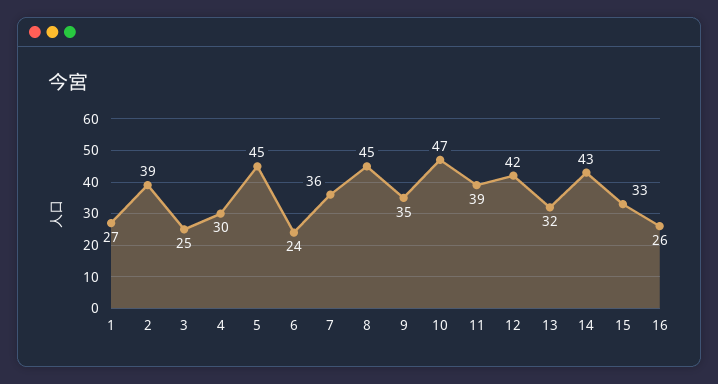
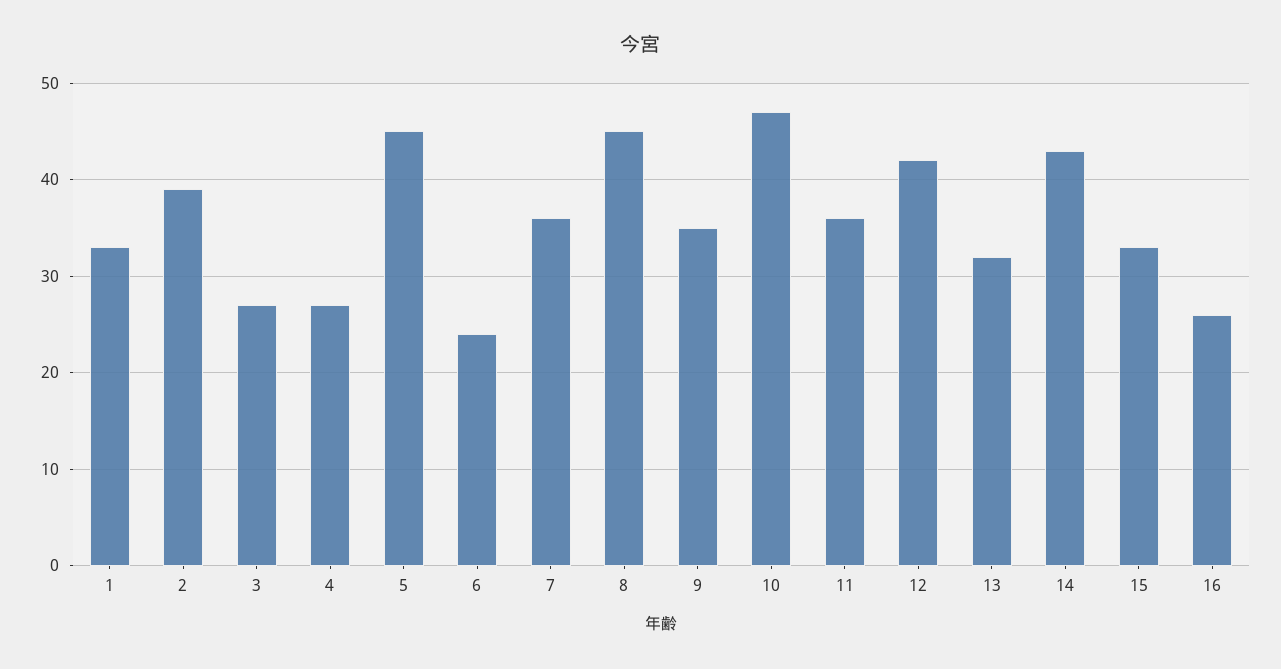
  {
-   "1": 27,
+   "1": 33,
    "2": 39,
-   "3": 25,
+   "3": 27,
-   "4": 30,
+   "4": 27,
    "5": 45,
    "6": 24,
    "7": 36,
    "8": 45,
    "9": 35,
    "10": 47,
-   "11": 39,
+   "11": 36,
    "12": 42,
    "13": 32,
    "14": 43,
    "15": 33,
    "16": 26
  }

